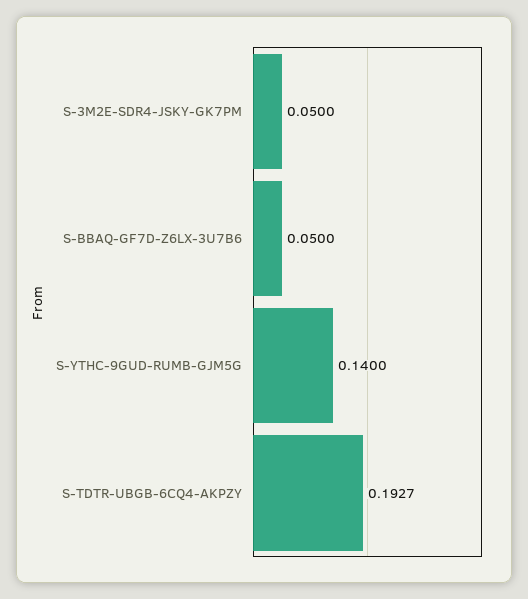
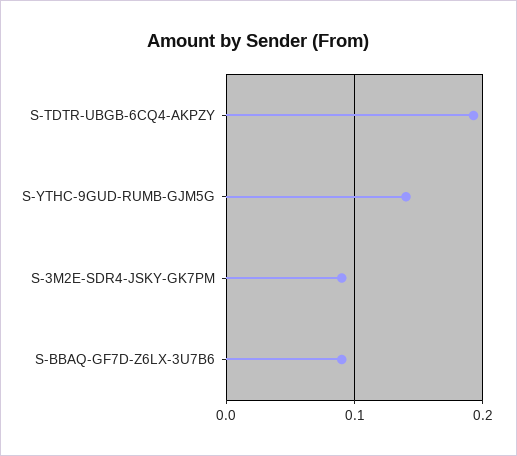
  {
-   "S-3M2E-SDR4-JSKY-GK7PM": 0.05,
+   "S-3M2E-SDR4-JSKY-GK7PM": 0.09,
-   "S-BBAQ-GF7D-Z6LX-3U7B6": 0.05,
+   "S-BBAQ-GF7D-Z6LX-3U7B6": 0.09,
    "S-YTHC-9GUD-RUMB-GJM5G": 0.14,
    "S-TDTR-UBGB-6CQ4-AKPZY": 0.1927
  }

